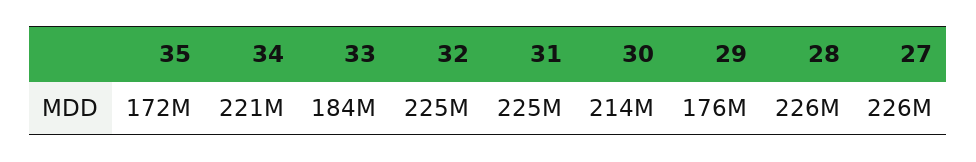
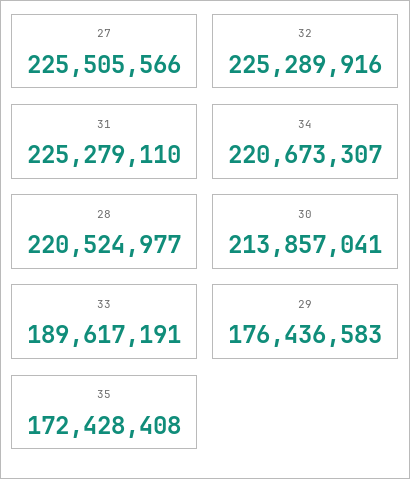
  {
    "35": 172428408,
    "34": 220673307,
-   "33": 184000000,
+   "33": 189617191,
    "32": 225289916,
    "31": 225279110,
    "30": 213857041,
    "29": 176436583,
-   "28": 226000000,
+   "28": 220524977,
    "27": 225505566
  }

